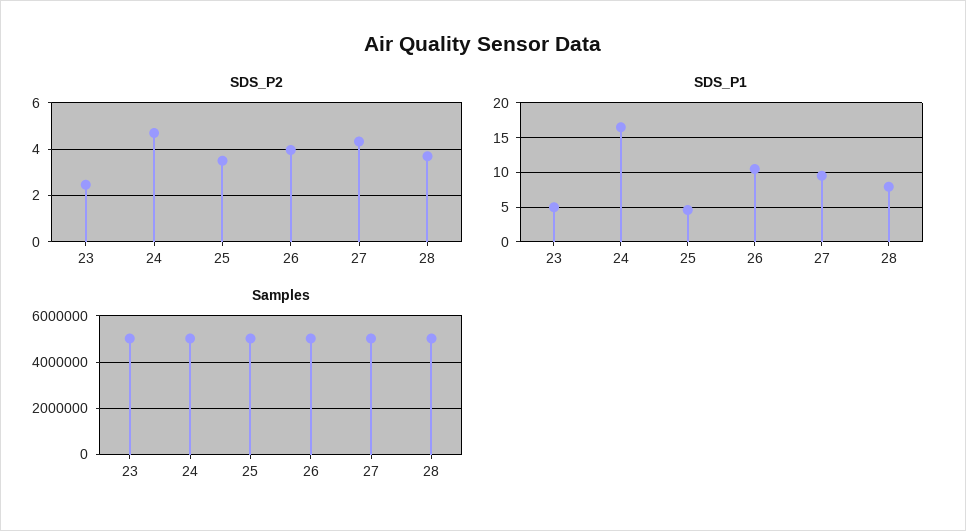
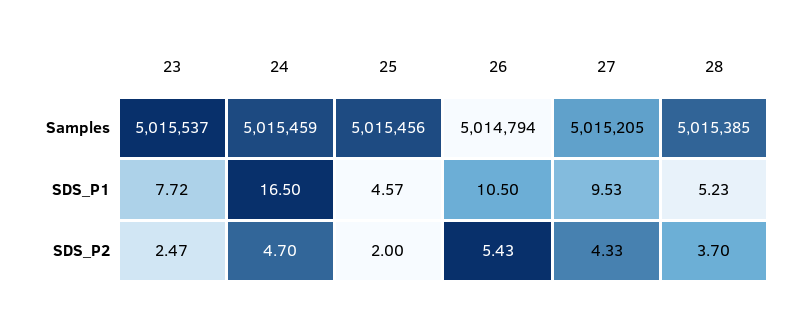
  {
    "SDS_P2": {
      "23": 2.47,
      "24": 4.7,
-     "25": 3.5,
+     "25": 2,
-     "26": 4,
+     "26": 5.43,
      "27": 4.33,
      "28": 3.7
    },
    "SDS_P1": {
-     "23": 5,
+     "23": 7.72,
      "24": 16.5,
      "25": 4.57,
      "26": 10.5,
      "27": 9.53,
-     "28": 8
+     "28": 5.23
    },
    "Samples": {
      "23": 5015537,
      "24": 5015459,
      "25": 5015456,
      "26": 5014794,
      "27": 5015205,
      "28": 5015385
    }
  }

